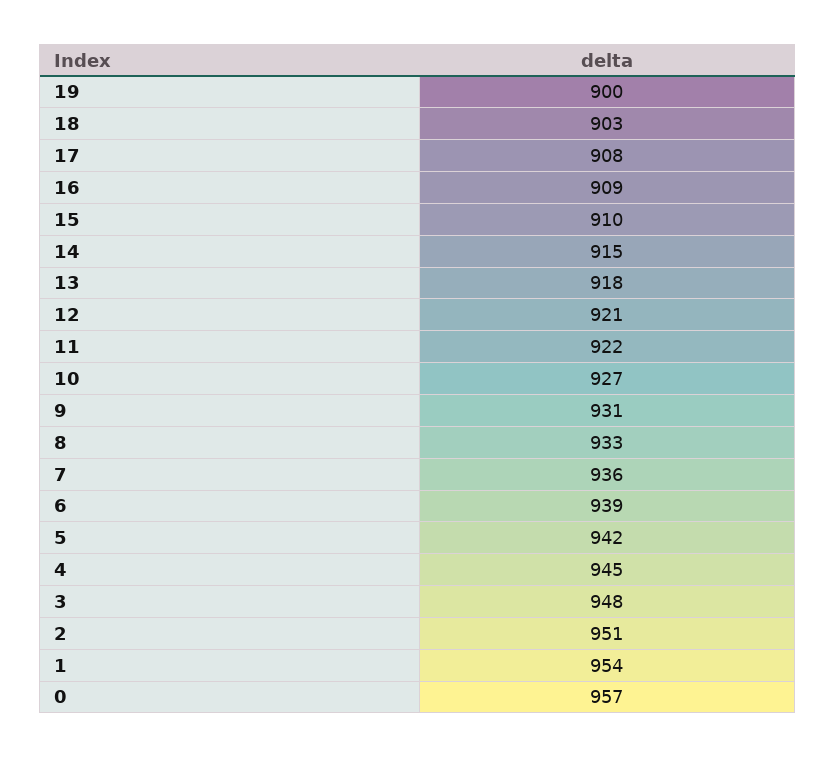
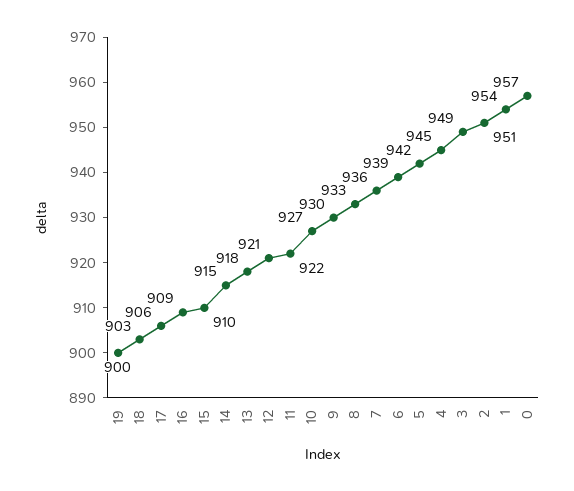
  {
    "19": 900,
    "18": 903,
-   "17": 908,
+   "17": 906,
    "16": 909,
    "15": 910,
    "14": 915,
    "13": 918,
    "12": 921,
    "11": 922,
    "10": 927,
-   "9": 931,
+   "9": 930,
    "8": 933,
    "7": 936,
    "6": 939,
    "5": 942,
    "4": 945,
-   "3": 948,
+   "3": 949,
    "2": 951,
    "1": 954,
    "0": 957
  }

